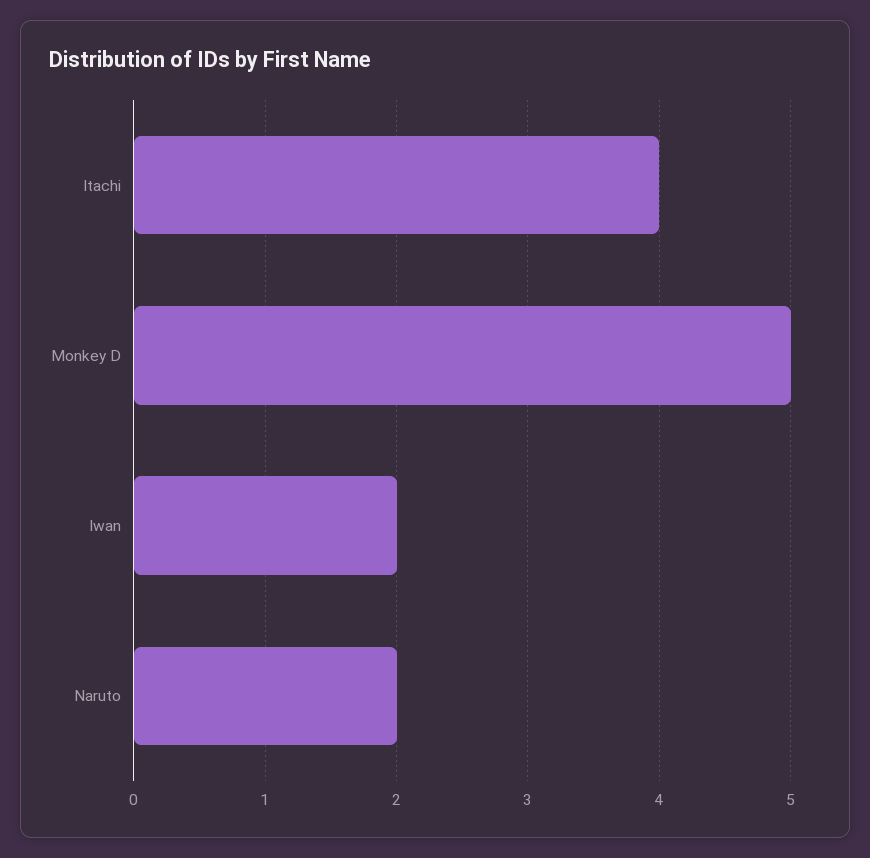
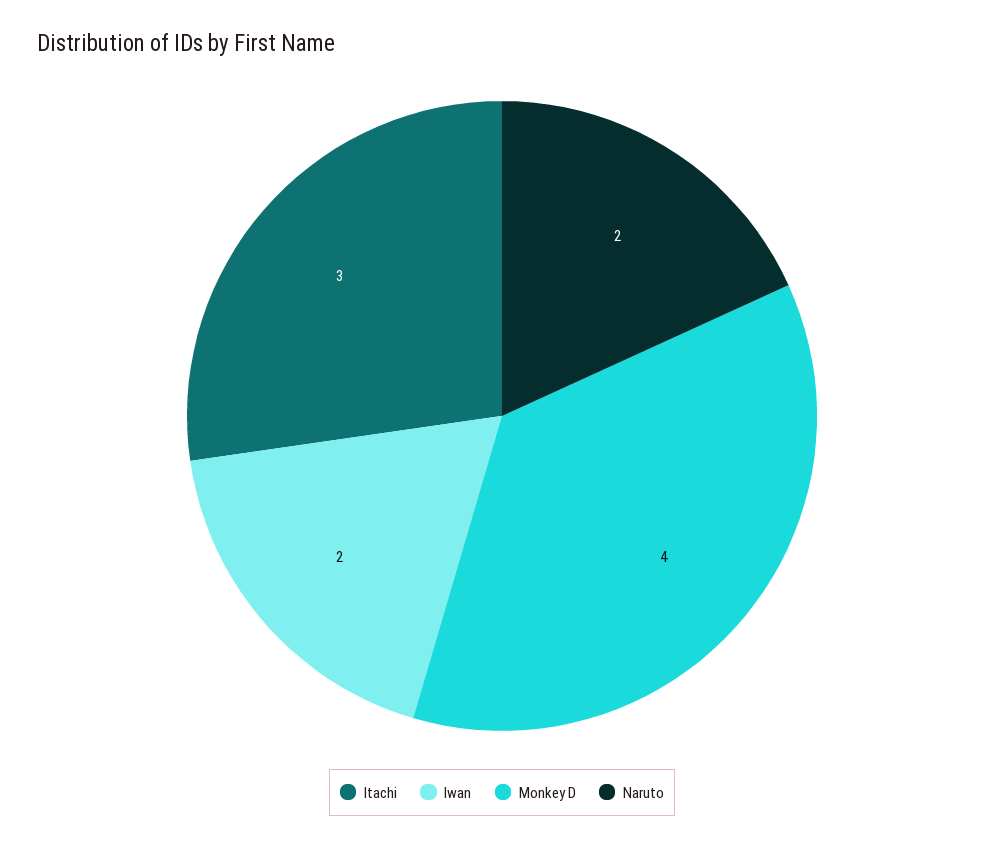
  {
-   "Itachi": 4,
+   "Itachi": 3,
-   "Monkey D": 5,
+   "Monkey D": 4,
    "Iwan": 2,
    "Naruto": 2
  }

